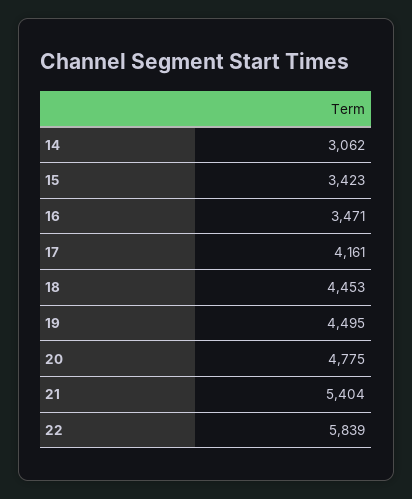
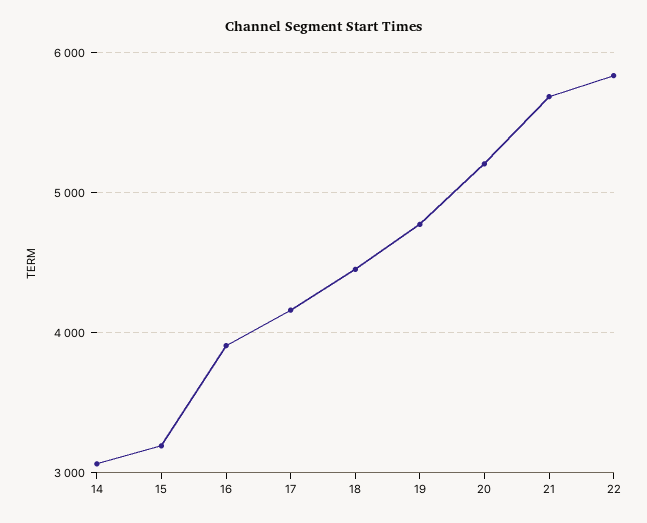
  {
    "14": 3062,
-   "15": 3423,
+   "15": 3200,
-   "16": 3471,
+   "16": 3900,
    "17": 4161,
    "18": 4453,
-   "19": 4495,
+   "19": 4800,
-   "20": 4775,
+   "20": 5200,
-   "21": 5404,
+   "21": 5700,
    "22": 5839
  }

